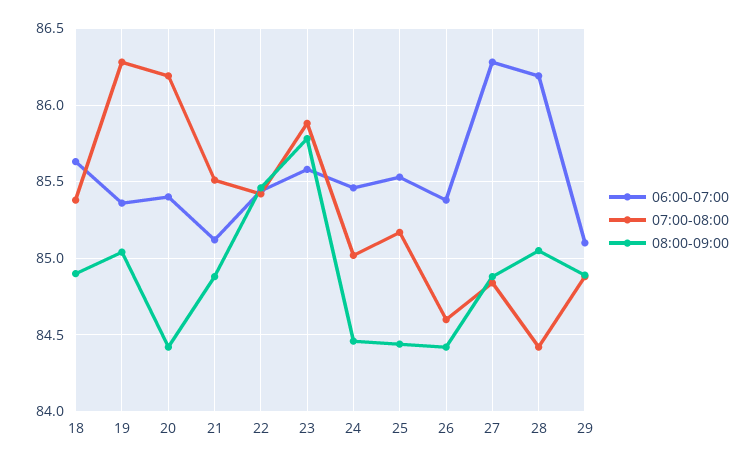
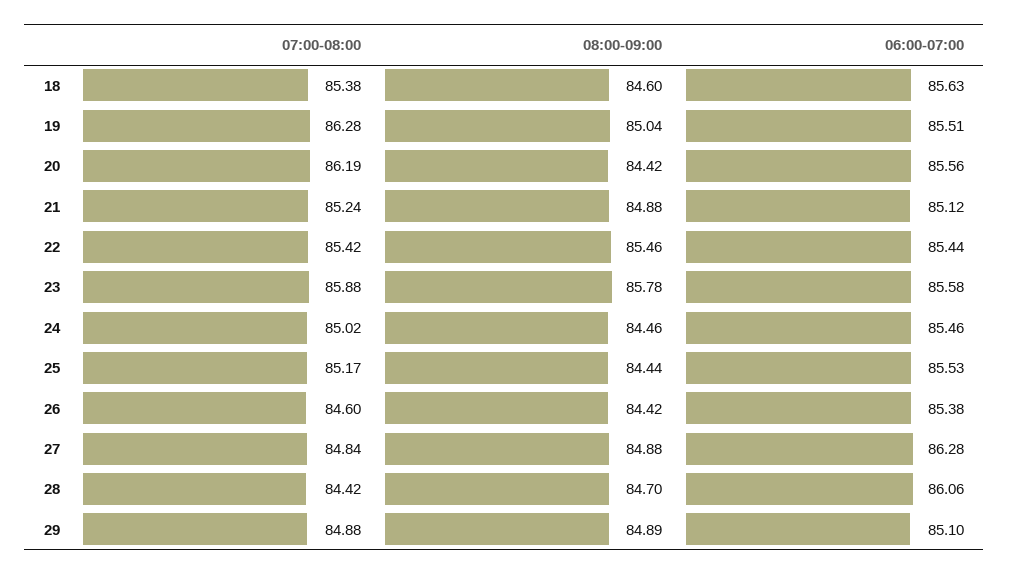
  {
    "06:00-07:00": {
      "18": 85.63,
-     "19": 85.35,
+     "19": 85.51,
-     "20": 85.4,
+     "20": 85.56,
      "21": 85.12,
      "22": 85.44,
      "23": 85.58,
      "24": 85.46,
      "25": 85.53,
      "26": 85.38,
      "27": 86.28,
-     "28": 86.2,
+     "28": 86.06,
      "29": 85.1
    },
    "07:00-08:00": {
      "18": 85.38,
      "19": 86.28,
      "20": 86.19,
-     "21": 85.5,
+     "21": 85.24,
      "22": 85.42,
      "23": 85.88,
      "24": 85.02,
      "25": 85.17,
      "26": 84.6,
      "27": 84.84,
      "28": 84.42,
      "29": 84.88
    },
    "08:00-09:00": {
-     "18": 84.9,
+     "18": 84.6,
      "19": 85.04,
      "20": 84.42,
      "21": 84.88,
      "22": 85.46,
      "23": 85.78,
      "24": 84.46,
      "25": 84.44,
      "26": 84.42,
      "27": 84.88,
-     "28": 85.05,
+     "28": 84.7,
      "29": 84.89
    }
  }

